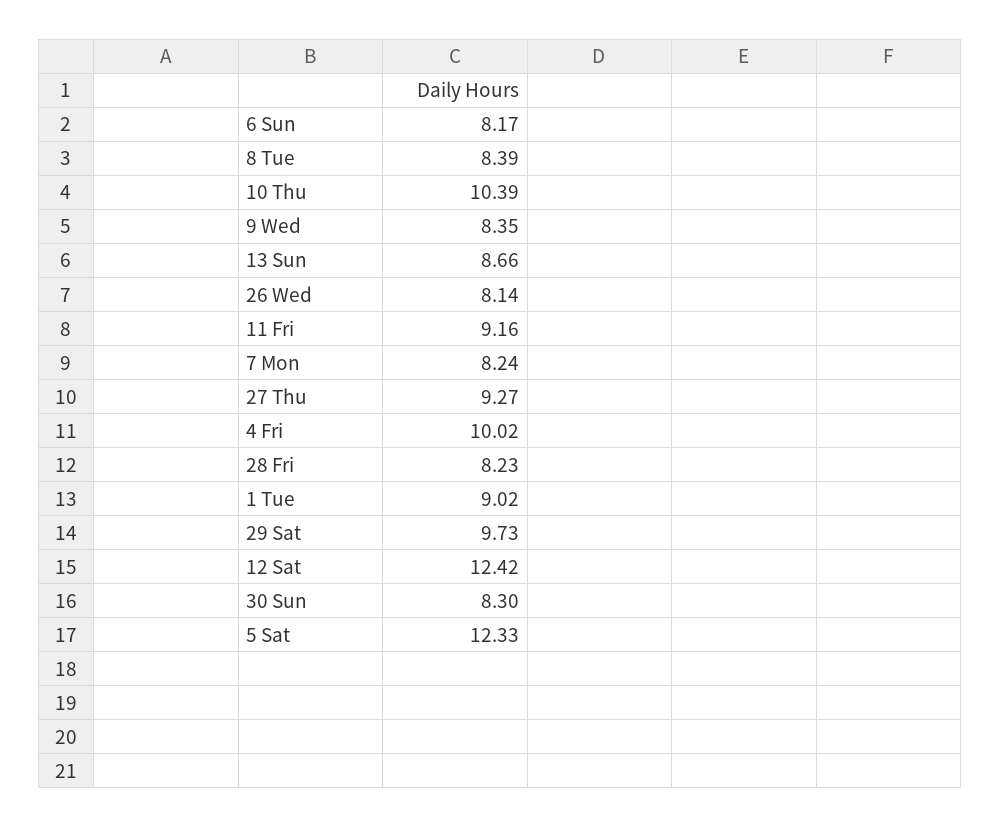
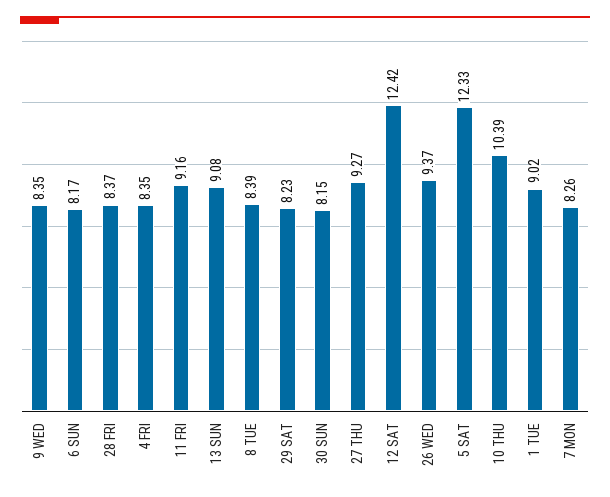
  {
    "6 Sun": 8.17,
    "8 Tue": 8.39,
    "10 Thu": 10.39,
    "9 Wed": 8.35,
-   "13 Sun": 8.66,
+   "13 Sun": 9.08,
-   "26 Wed": 8.14,
+   "26 Wed": 9.37,
    "11 Fri": 9.16,
-   "7 Mon": 8.24,
+   "7 Mon": 8.26,
    "27 Thu": 9.27,
-   "4 Fri": 10.02,
+   "4 Fri": 8.35,
-   "28 Fri": 8.23,
+   "28 Fri": 8.37,
    "1 Tue": 9.02,
-   "29 Sat": 9.73,
+   "29 Sat": 8.23,
    "12 Sat": 12.42,
-   "30 Sun": 8.3,
+   "30 Sun": 8.15,
    "5 Sat": 12.33
  }

